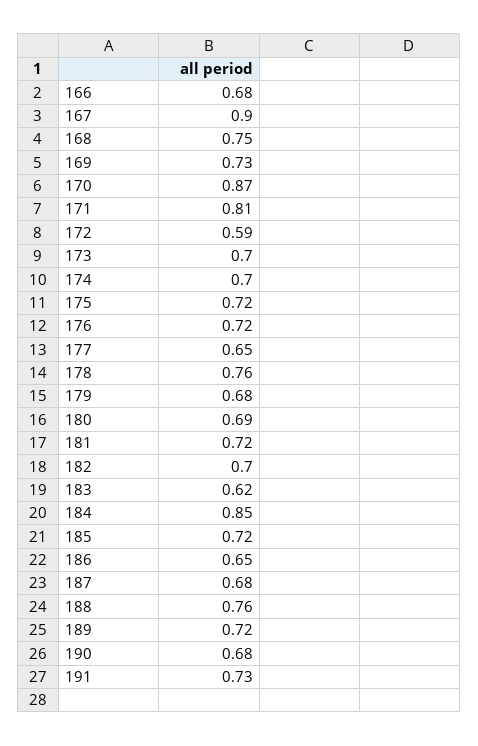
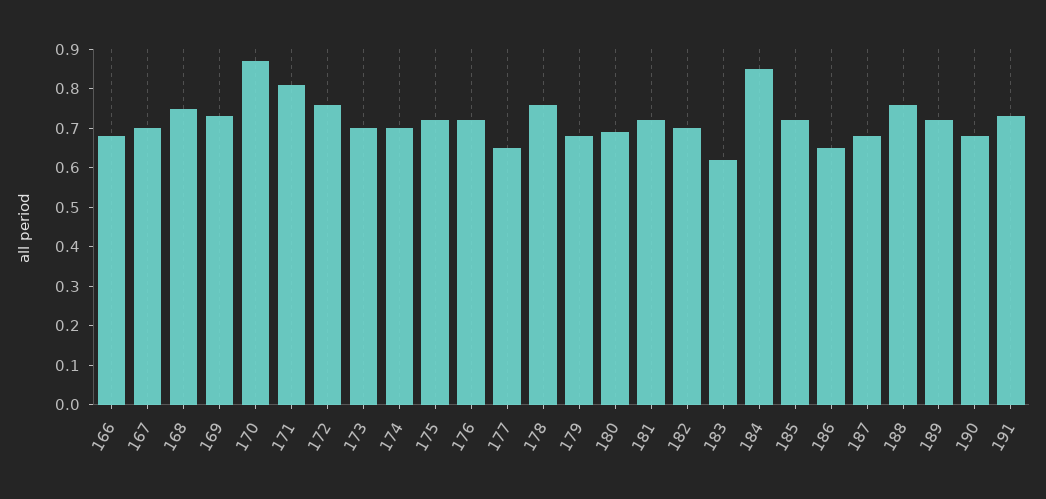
  {
    "166": 0.68,
-   "167": 0.9,
+   "167": 0.7,
    "168": 0.75,
    "169": 0.73,
    "170": 0.87,
    "171": 0.81,
-   "172": 0.59,
+   "172": 0.75,
    "173": 0.7,
    "174": 0.7,
    "175": 0.72,
    "176": 0.72,
    "177": 0.65,
    "178": 0.76,
    "179": 0.68,
    "180": 0.69,
    "181": 0.72,
    "182": 0.7,
    "183": 0.62,
    "184": 0.85,
    "185": 0.72,
    "186": 0.65,
    "187": 0.68,
    "188": 0.76,
    "189": 0.72,
    "190": 0.68,
    "191": 0.73
  }

